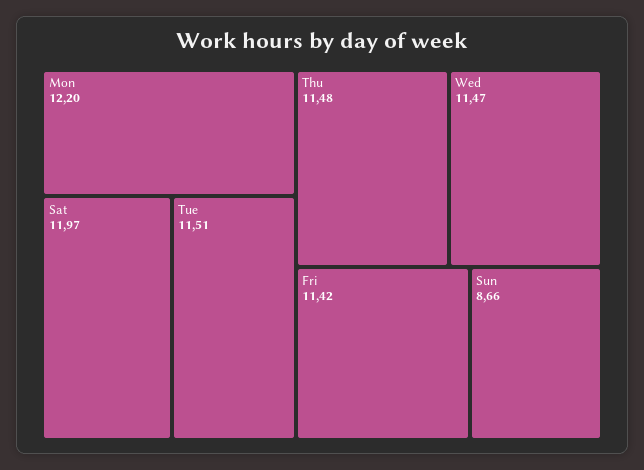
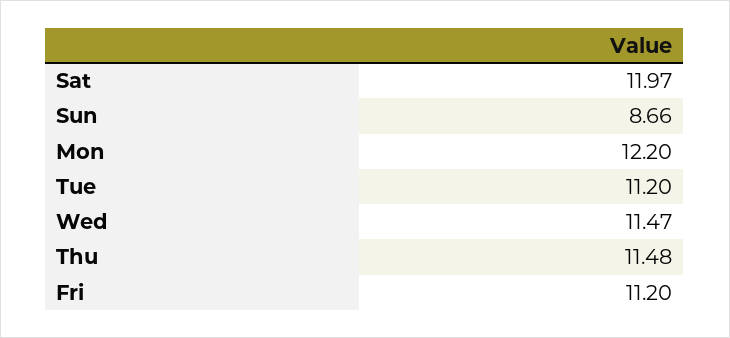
  {
    "Mon": 12.2,
    "Sat": 11.97,
-   "Tue": 11.51,
+   "Tue": 11.2,
    "Thu": 11.48,
    "Wed": 11.47,
-   "Fri": 11.42,
+   "Fri": 11.2,
    "Sun": 8.66
  }

